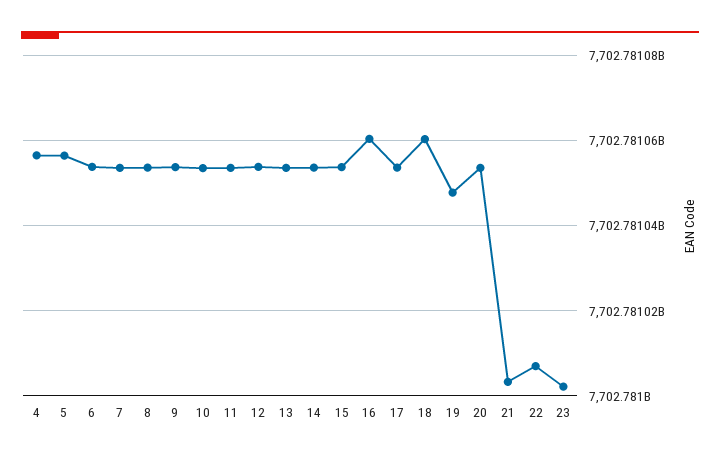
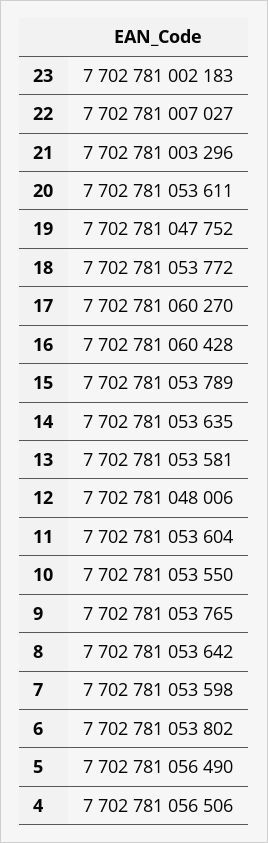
  {
    "4": 7702781056506,
    "5": 7702781056490,
    "6": 7702781053802,
    "7": 7702781053598,
    "8": 7702781053642,
    "9": 7702781053765,
    "10": 7702781053550,
    "11": 7702781053604,
-   "12": 7702781054000,
+   "12": 7702781048006,
    "13": 7702781053581,
    "14": 7702781053635,
    "15": 7702781053789,
    "16": 7702781060428,
-   "17": 7702781054000,
+   "17": 7702781060270,
-   "18": 7702781060000,
+   "18": 7702781053772,
    "19": 7702781047752,
    "20": 7702781053611,
    "21": 7702781003296,
    "22": 7702781007027,
    "23": 7702781002183
  }

